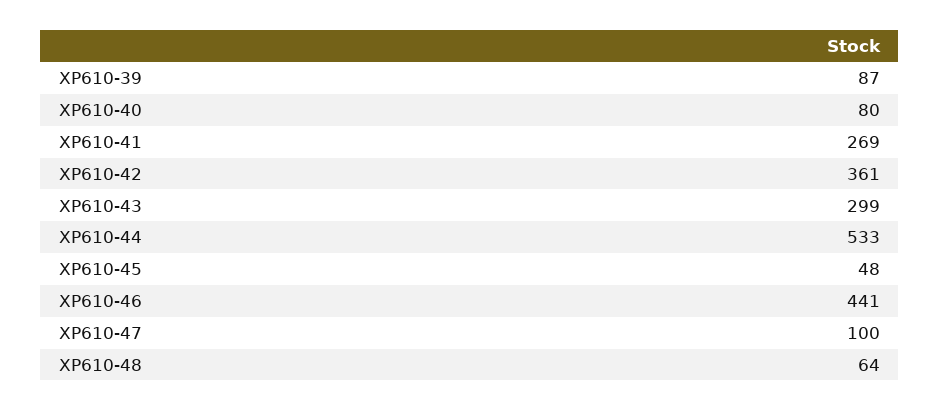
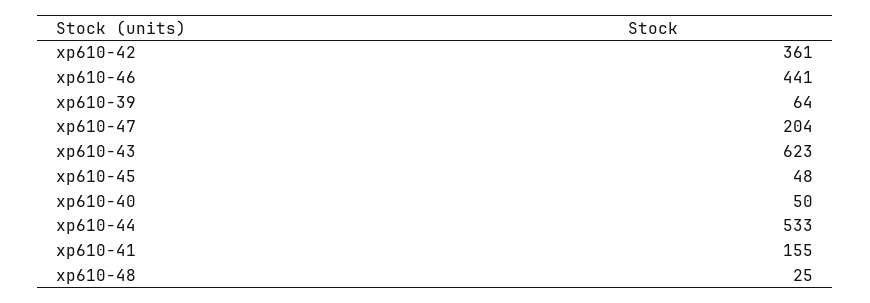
  {
-   "XP610-39": 87,
+   "XP610-39": 64,
-   "XP610-40": 80,
+   "XP610-40": 50,
-   "XP610-41": 269,
+   "XP610-41": 155,
    "XP610-42": 361,
-   "XP610-43": 299,
+   "XP610-43": 623,
    "XP610-44": 533,
    "XP610-45": 48,
    "XP610-46": 441,
-   "XP610-47": 100,
+   "XP610-47": 204,
-   "XP610-48": 64
+   "XP610-48": 25
  }

